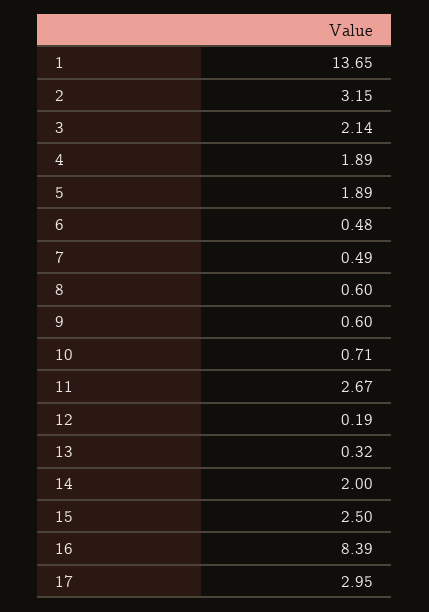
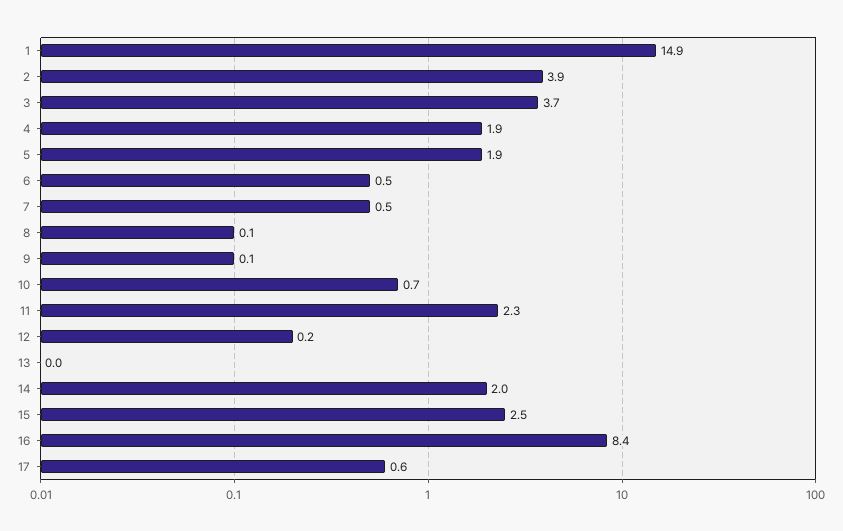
  {
-   "1": 13.65,
+   "1": 14.9,
-   "2": 3.15,
+   "2": 3.9,
-   "3": 2.14,
+   "3": 3.7,
    "4": 1.89,
    "5": 1.89,
    "6": 0.48,
    "7": 0.49,
-   "8": 0.6,
+   "8": 0.1,
-   "9": 0.6,
+   "9": 0.1,
    "10": 0.71,
-   "11": 2.67,
+   "11": 2.3,
    "12": 0.19,
-   "13": 0.32,
+   "13": 0,
    "14": 2,
    "15": 2.5,
    "16": 8.39,
-   "17": 2.95
+   "17": 0.6
  }

